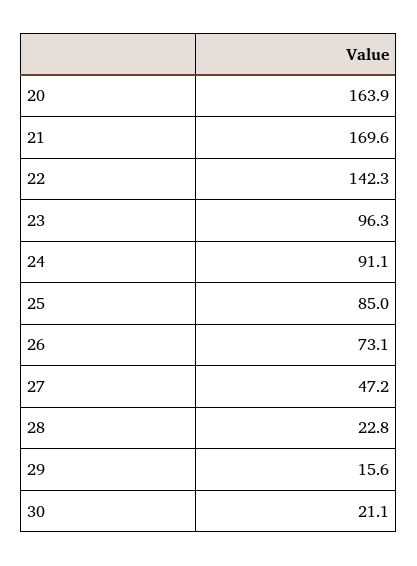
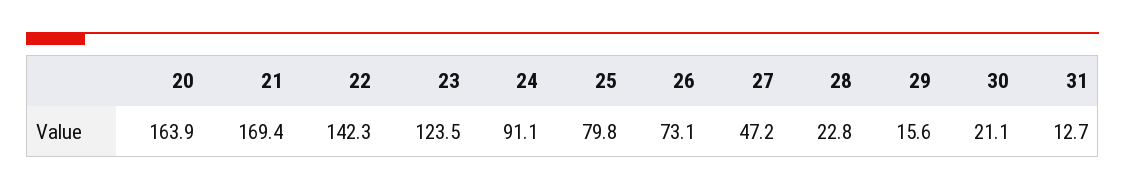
  {
    "20": 163.9,
-   "21": 169.6,
+   "21": 169.4,
    "22": 142.3,
-   "23": 96.3,
+   "23": 123.5,
    "24": 91.1,
-   "25": 85,
+   "25": 79.8,
    "26": 73.1,
    "27": 47.2,
    "28": 22.8,
    "29": 15.6,
-   "30": 21.1
+   "30": 21.1,
+   "31": 12.7
  }

